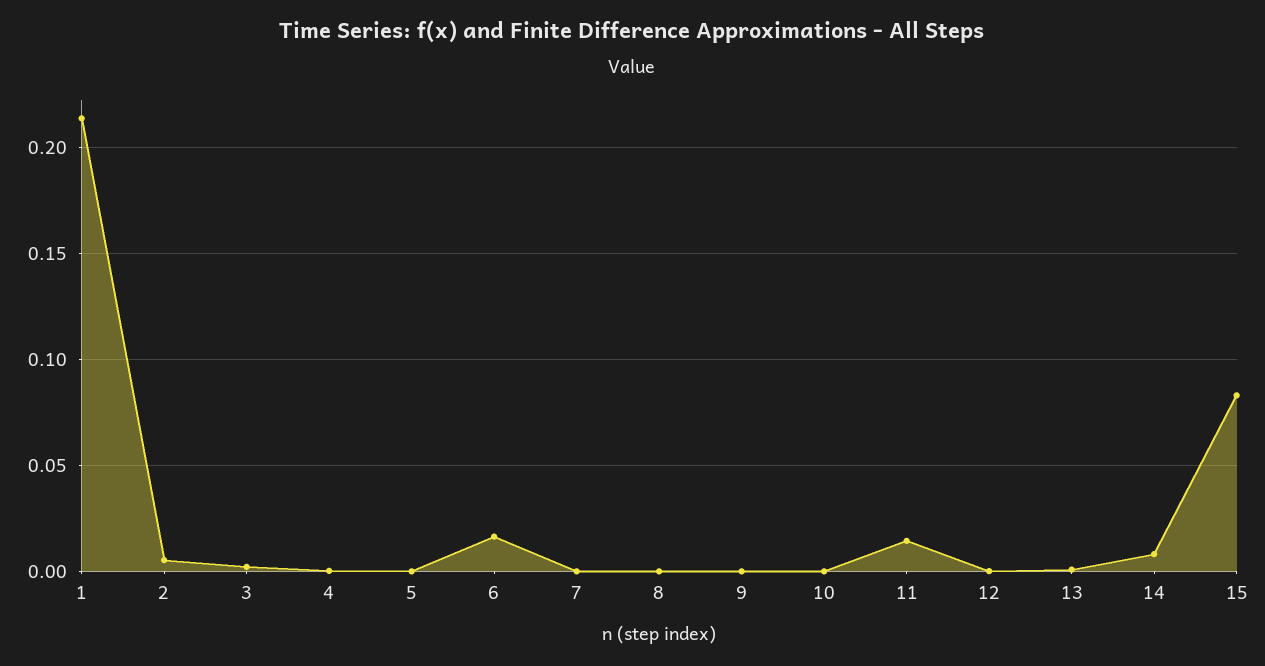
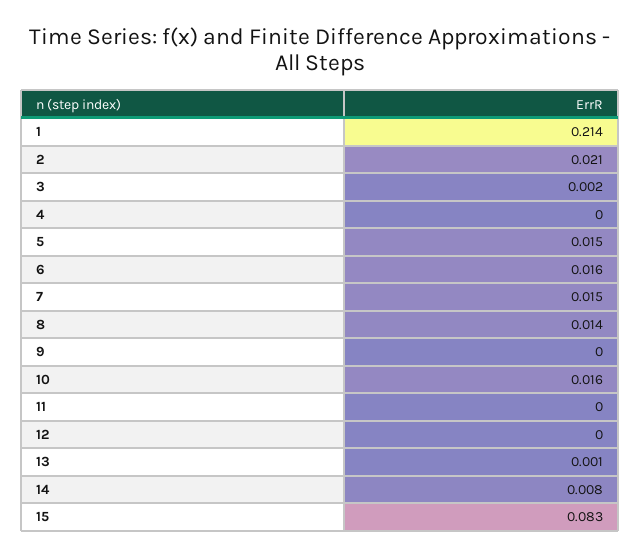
  {
    "1": 0.214,
-   "2": 0.005,
+   "2": 0.021,
    "3": 0.002,
    "4": 0,
-   "5": 0,
+   "5": 0.015,
    "6": 0.016,
-   "7": 0,
+   "7": 0.015,
-   "8": 0,
+   "8": 0.014,
    "9": 0,
-   "10": 0,
+   "10": 0.016,
-   "11": 0.015,
+   "11": 0,
    "12": 0,
    "13": 0.001,
    "14": 0.008,
    "15": 0.083
  }

